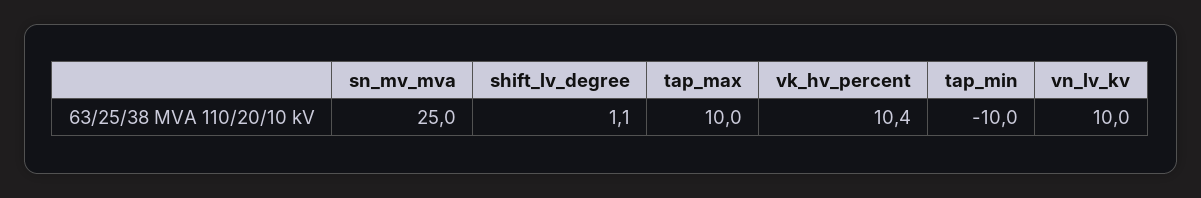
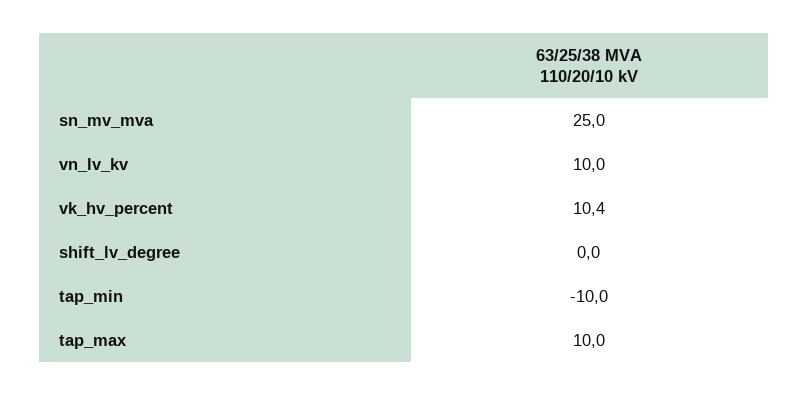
  {
    "sn_mv_mva": 25,
-   "shift_lv_degree": 1.1,
+   "shift_lv_degree": 0,
    "tap_max": 10,
    "vk_hv_percent": 10.4,
    "tap_min": -10,
    "vn_lv_kv": 10
  }

